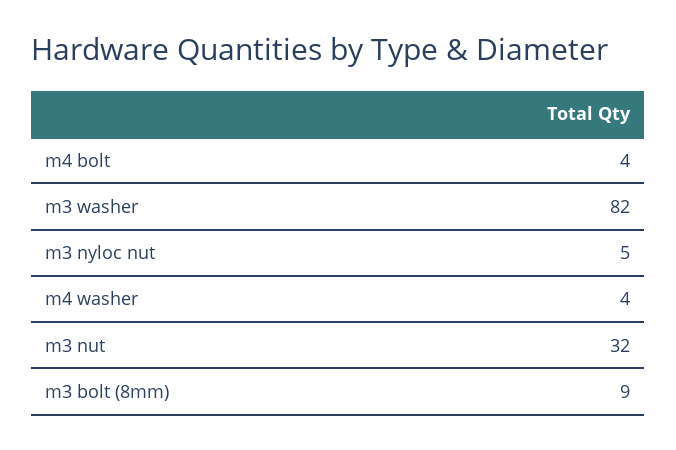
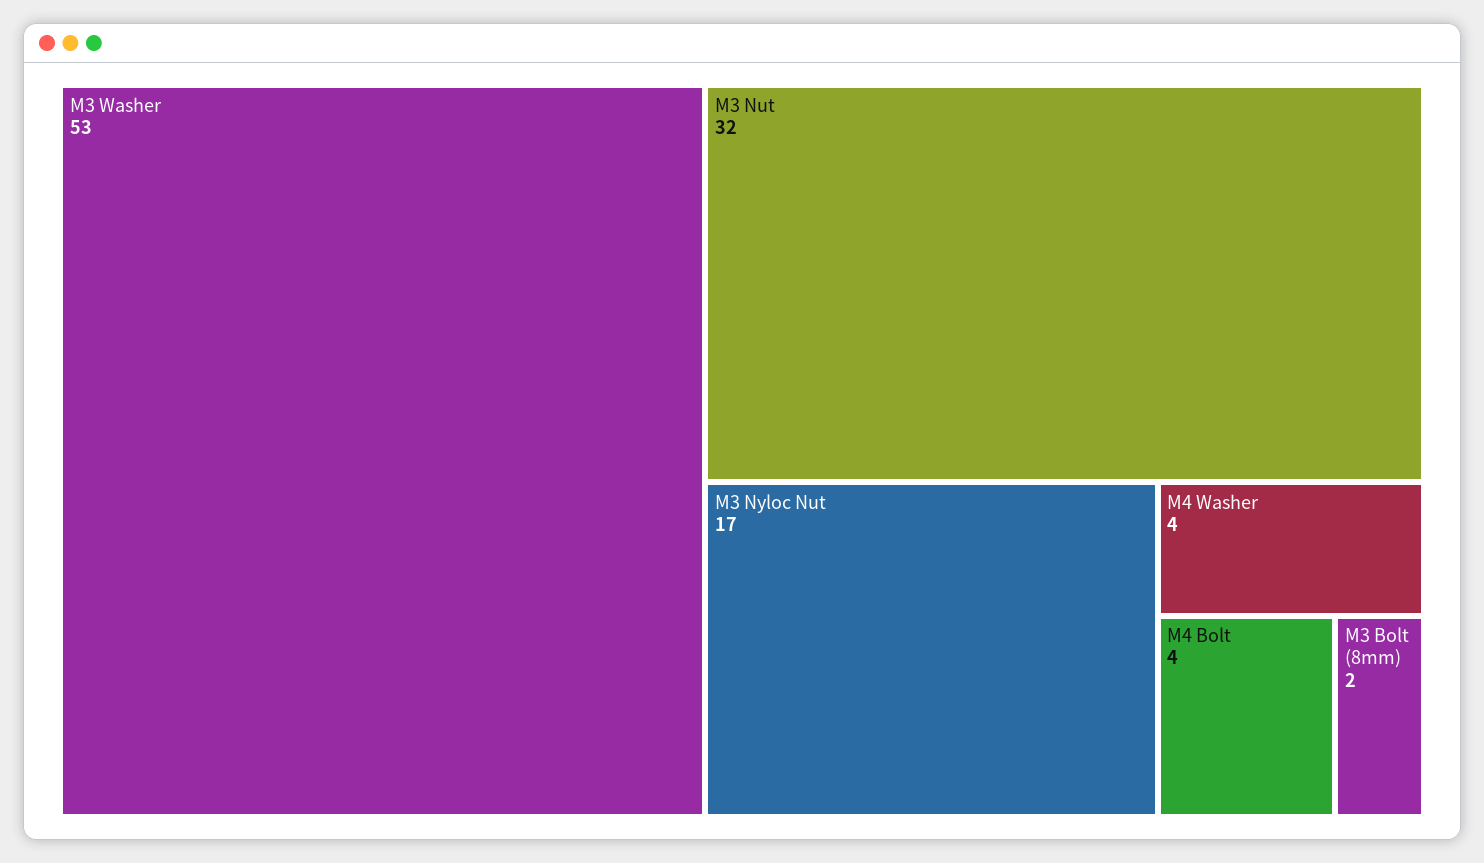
  {
    "m4 bolt": 4,
-   "m3 washer": 82,
+   "m3 washer": 53,
-   "m3 nyloc nut": 5,
+   "m3 nyloc nut": 17,
    "m4 washer": 4,
    "m3 nut": 32,
-   "m3 bolt (8mm)": 9
+   "m3 bolt (8mm)": 2
  }

